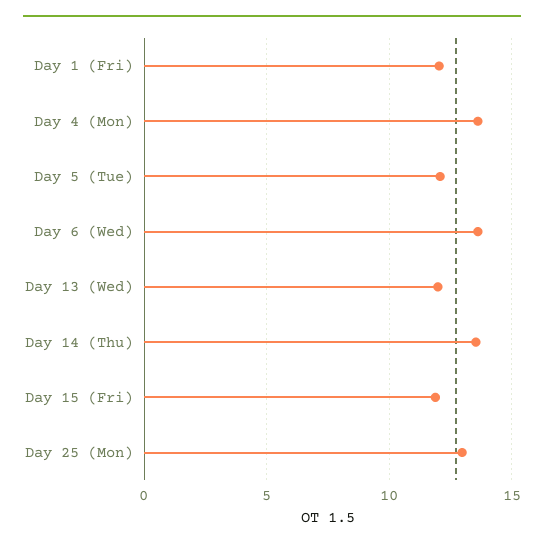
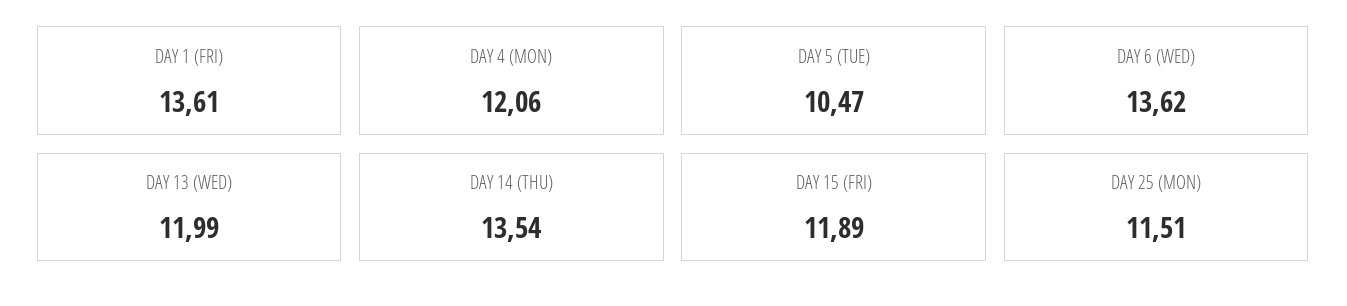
  {
-   "Day 1 (Fri)": 12,
+   "Day 1 (Fri)": 13.61,
-   "Day 4 (Mon)": 13.5,
+   "Day 4 (Mon)": 12.06,
-   "Day 5 (Tue)": 12,
+   "Day 5 (Tue)": 10.47,
    "Day 6 (Wed)": 13.62,
    "Day 13 (Wed)": 11.99,
    "Day 14 (Thu)": 13.54,
    "Day 15 (Fri)": 11.89,
-   "Day 25 (Mon)": 13
+   "Day 25 (Mon)": 11.51
  }

